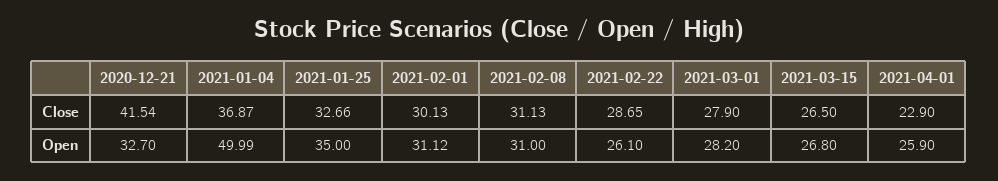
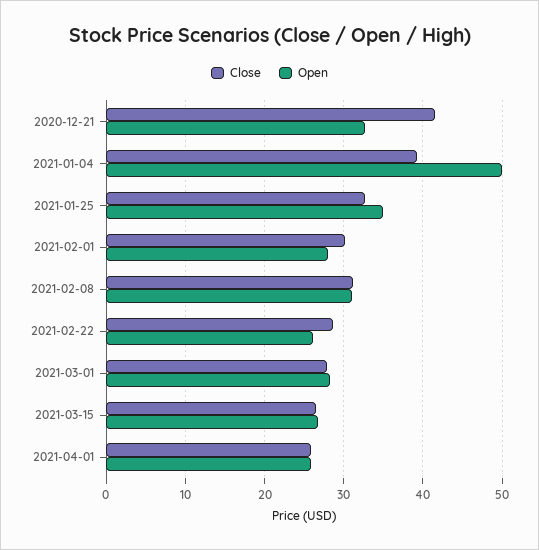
  {
    "Close": {
      "2020-12-21": 41.54,
-     "2021-01-04": 36.87,
+     "2021-01-04": 39,
      "2021-01-25": 32.66,
      "2021-02-01": 30.13,
      "2021-02-08": 31.13,
      "2021-02-22": 28.65,
      "2021-03-01": 27.9,
      "2021-03-15": 26.5,
-     "2021-04-01": 22.9
+     "2021-04-01": 26
    },
    "Open": {
      "2020-12-21": 32.7,
      "2021-01-04": 49.99,
      "2021-01-25": 35,
-     "2021-02-01": 31.12,
+     "2021-02-01": 28,
      "2021-02-08": 31,
      "2021-02-22": 26.1,
      "2021-03-01": 28.2,
      "2021-03-15": 26.8,
      "2021-04-01": 25.9
    }
  }

